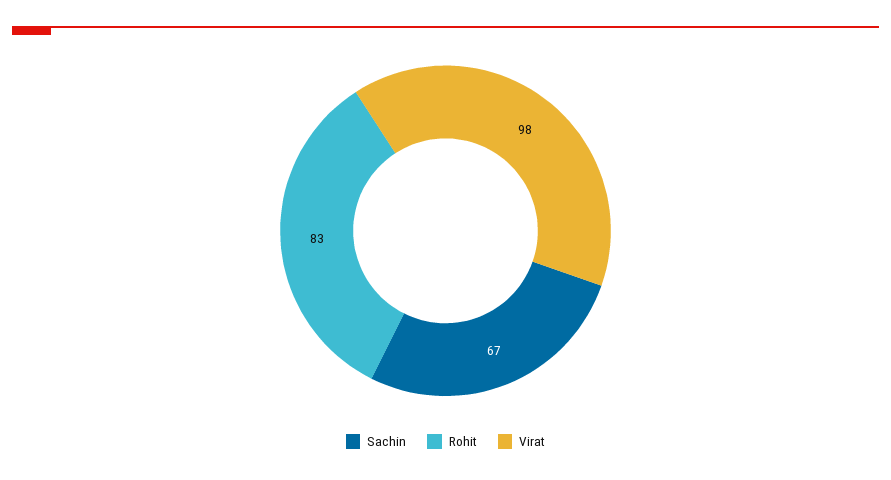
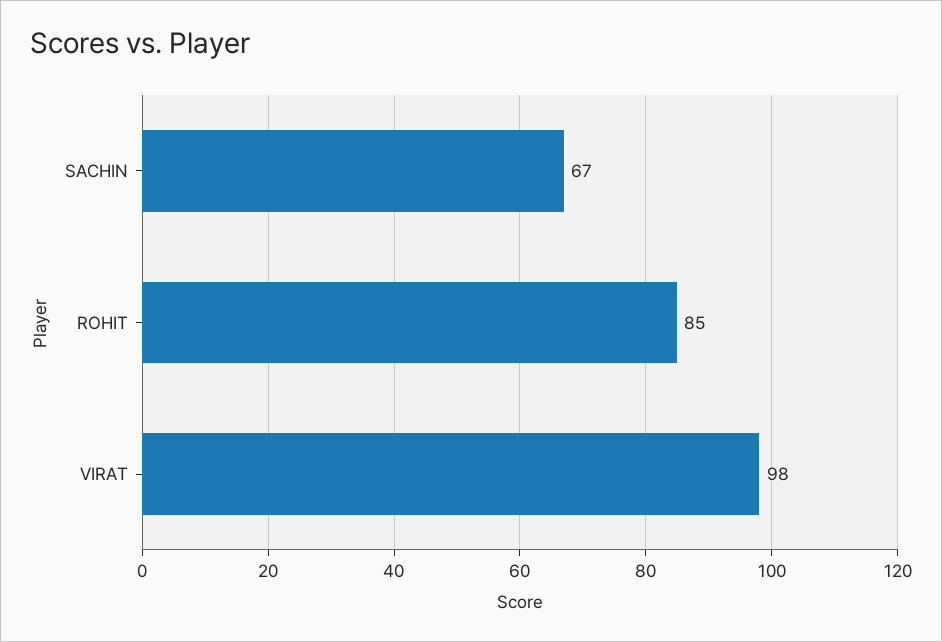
  {
    "Sachin": 67,
-   "Rohit": 83,
+   "Rohit": 85,
    "Virat": 98
  }

